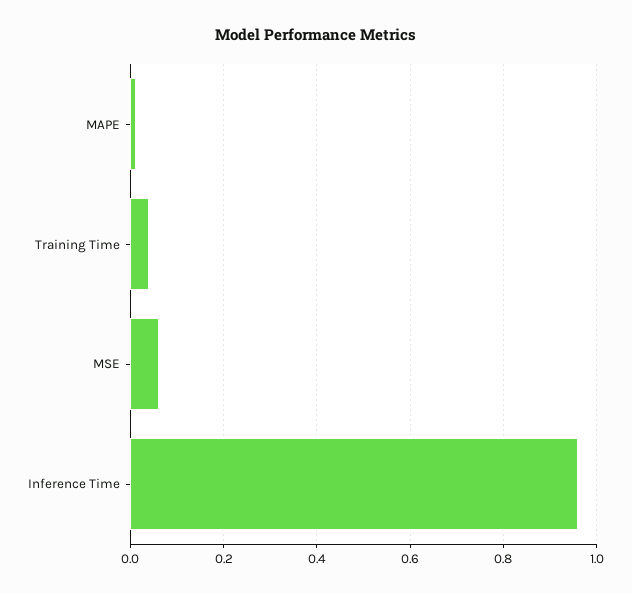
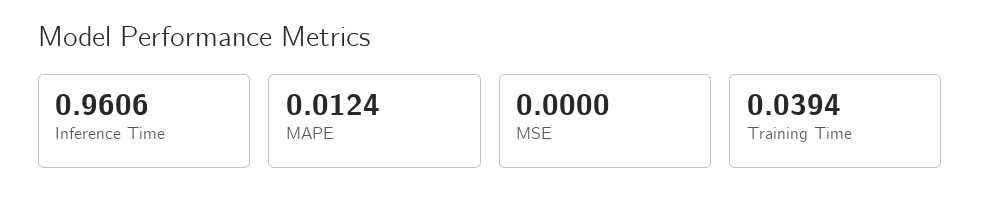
  {
    "MAPE": 0.0124,
    "Training Time": 0.0394,
-   "MSE": 0.06,
+   "MSE": 0,
    "Inference Time": 0.9606
  }

